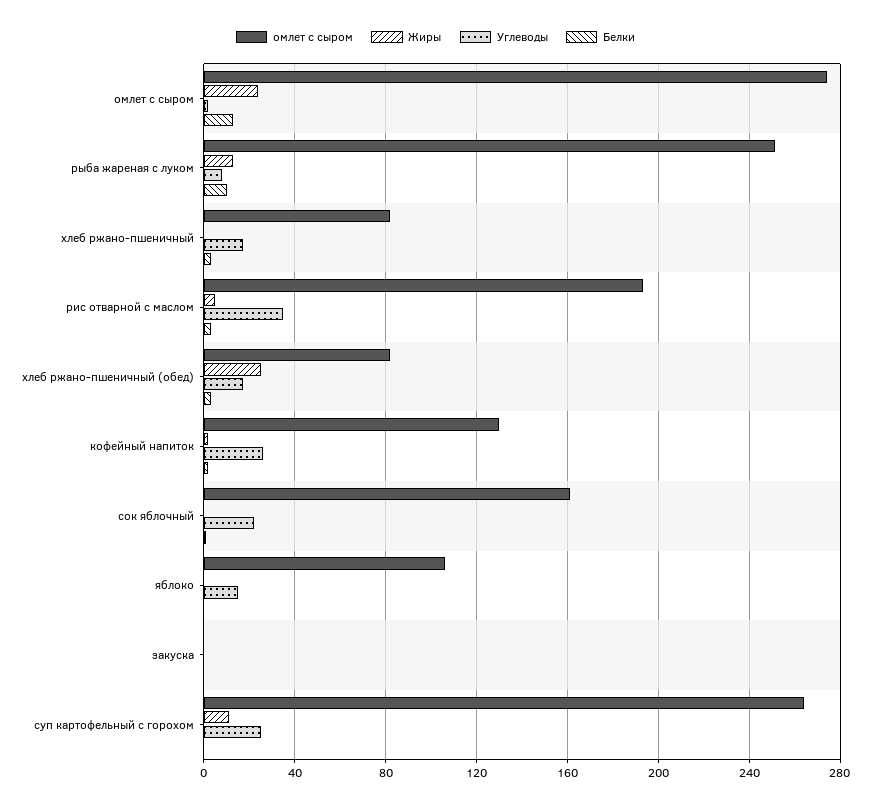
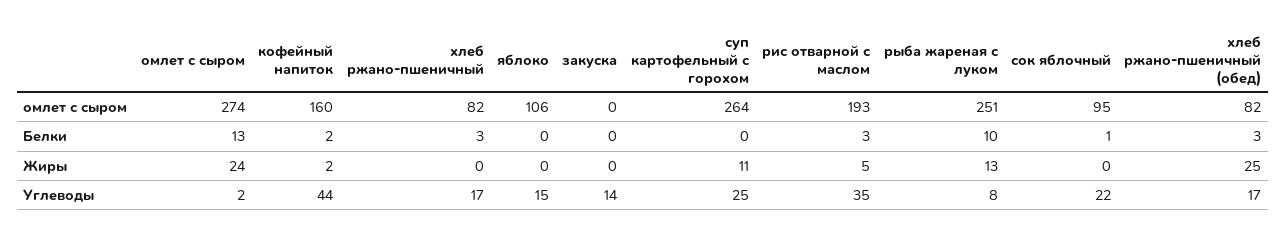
  {
    "омлет с сыром": {
      "омлет с сыром": 274,
      "рыба жареная с луком": 251,
      "хлеб ржано-пшеничный": 82,
      "рис отварной с маслом": 193,
      "хлеб ржано-пшеничный (обед)": 82,
-     "кофейный напиток": 130,
+     "кофейный напиток": 160,
-     "сок яблочный": 160,
+     "сок яблочный": 95,
      "яблоко": 106,
      "закуска": 0,
      "суп картофельный с горохом": 264
    },
    "Жиры": {
      "омлет с сыром": 24,
      "рыба жареная с луком": 13,
      "хлеб ржано-пшеничный": 0,
      "рис отварной с маслом": 5,
      "хлеб ржано-пшеничный (обед)": 25,
      "кофейный напиток": 2,
      "сок яблочный": 0,
      "яблоко": 0,
      "закуска": 0,
      "суп картофельный с горохом": 11
    },
    "Углеводы": {
      "омлет с сыром": 2,
      "рыба жареная с луком": 8,
      "хлеб ржано-пшеничный": 17,
      "рис отварной с маслом": 35,
      "хлеб ржано-пшеничный (обед)": 17,
-     "кофейный напиток": 25,
+     "кофейный напиток": 44,
      "сок яблочный": 22,
      "яблоко": 15,
-     "закуска": 0,
+     "закуска": 14,
      "суп картофельный с горохом": 25
    },
    "Белки": {
      "омлет с сыром": 13,
      "рыба жареная с луком": 10,
      "хлеб ржано-пшеничный": 3,
      "рис отварной с маслом": 3,
      "хлеб ржано-пшеничный (обед)": 3,
      "кофейный напиток": 2,
      "сок яблочный": 1,
      "яблоко": 0,
      "закуска": 0,
      "суп картофельный с горохом": 0
    }
  }

